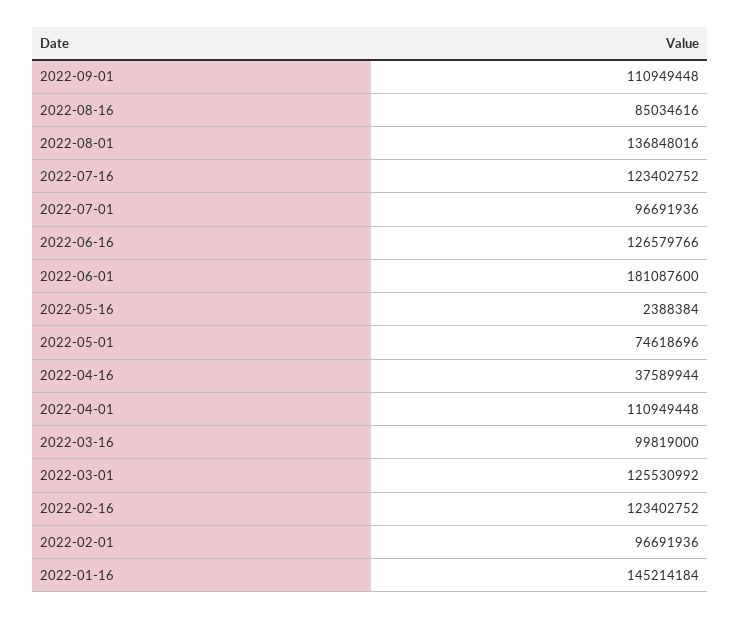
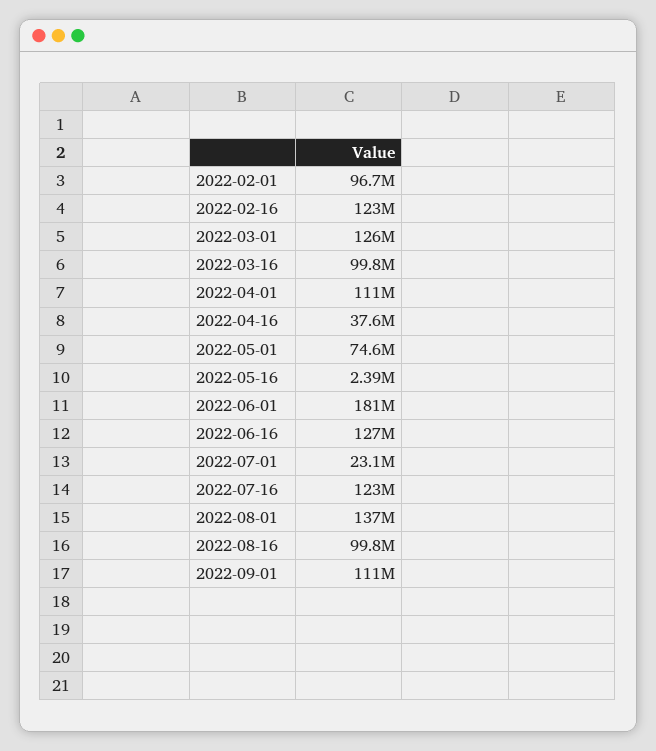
  {
    "2022-09-01": 110949448,
-   "2022-08-16": 85034616,
+   "2022-08-16": 99800000,
    "2022-08-01": 136848016,
    "2022-07-16": 123402752,
-   "2022-07-01": 96691936,
+   "2022-07-01": 23100000,
    "2022-06-16": 126579766,
    "2022-06-01": 181087600,
    "2022-05-16": 2388384,
    "2022-05-01": 74618696,
    "2022-04-16": 37589944,
    "2022-04-01": 110949448,
    "2022-03-16": 99819000,
    "2022-03-01": 125530992,
    "2022-02-16": 123402752,
-   "2022-02-01": 96691936,
+   "2022-02-01": 96691936
-   "2022-01-16": 145214184
  }

